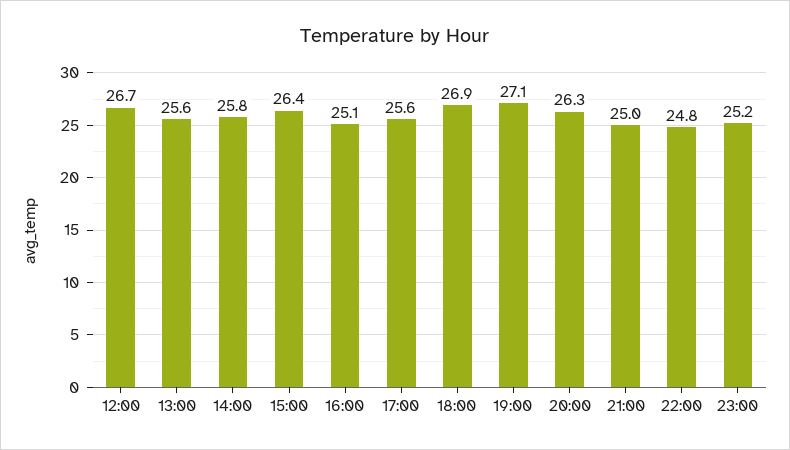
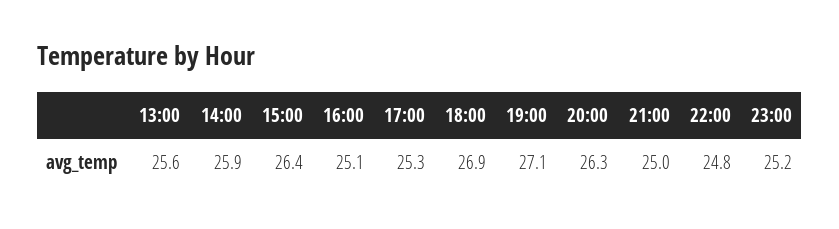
  {
-   "12:00": 26.7,
    "13:00": 25.6,
-   "14:00": 25.8,
+   "14:00": 25.9,
    "15:00": 26.4,
    "16:00": 25.1,
-   "17:00": 25.6,
+   "17:00": 25.3,
    "18:00": 26.9,
    "19:00": 27.1,
    "20:00": 26.3,
    "21:00": 25,
    "22:00": 24.8,
    "23:00": 25.2
  }

